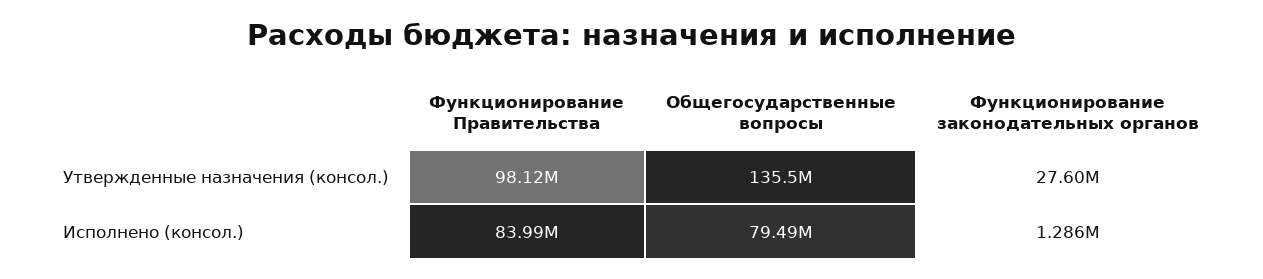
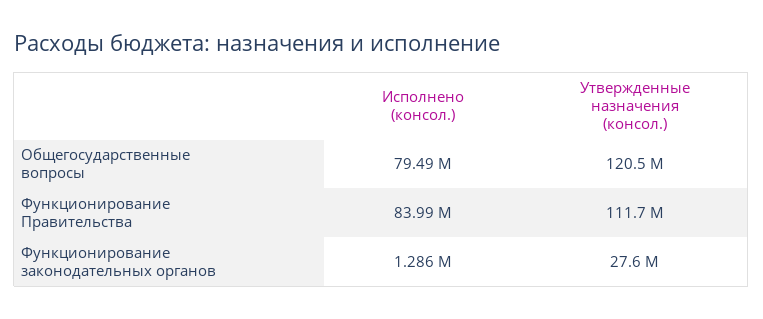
  {
    "Функционирование Правительства": {
-     "Утвержденные назначения (консол.)": 98120000,
+     "Утвержденные назначения (консол.)": 111700000,
      "Исполнено (консол.)": 83990000
    },
    "Общегосударственные вопросы": {
-     "Утвержденные назначения (консол.)": 135500000,
+     "Утвержденные назначения (консол.)": 120500000,
      "Исполнено (консол.)": 79490000
    },
    "Функционирование законодательных органов": {
      "Утвержденные назначения (консол.)": 27600000,
      "Исполнено (консол.)": 1286000
    }
  }

